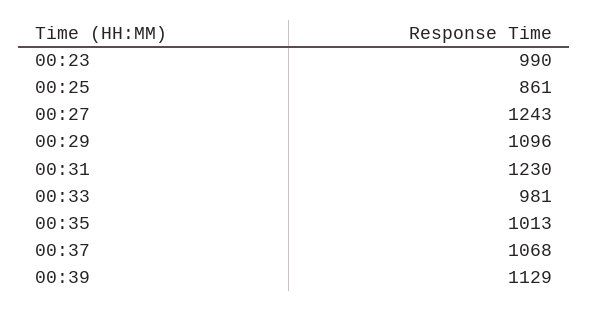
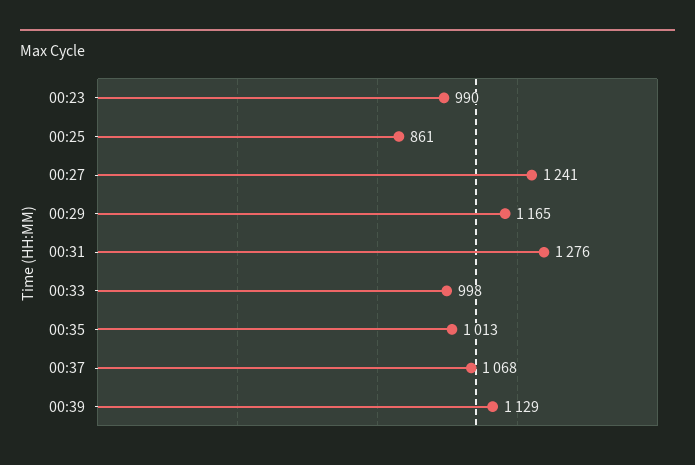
  {
    "00:23": 990,
    "00:25": 861,
-   "00:27": 1243,
+   "00:27": 1241,
-   "00:29": 1096,
+   "00:29": 1165,
-   "00:31": 1230,
+   "00:31": 1276,
-   "00:33": 981,
+   "00:33": 998,
    "00:35": 1013,
    "00:37": 1068,
    "00:39": 1129
  }

